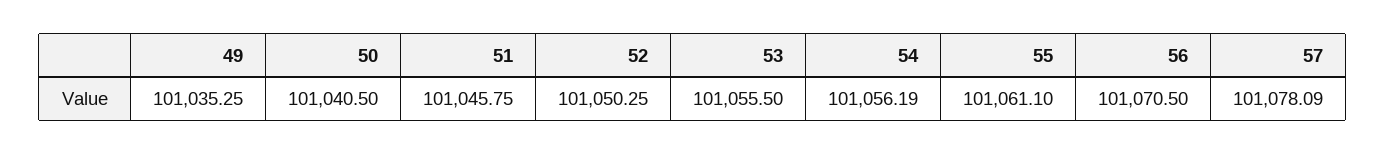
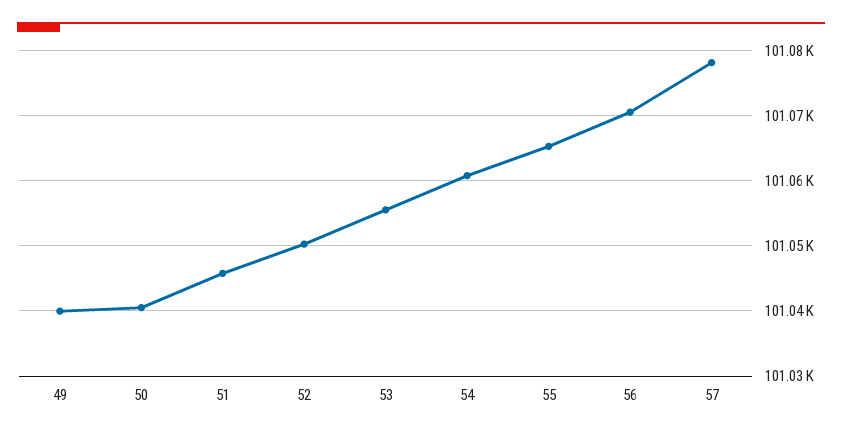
  {
-   "49": 101035.25,
+   "49": 101040,
    "50": 101040.5,
    "51": 101045.75,
    "52": 101050.25,
    "53": 101055.5,
-   "54": 101056.19,
+   "54": 101061,
-   "55": 101061.1,
+   "55": 101065,
    "56": 101070.5,
    "57": 101078.09
  }

